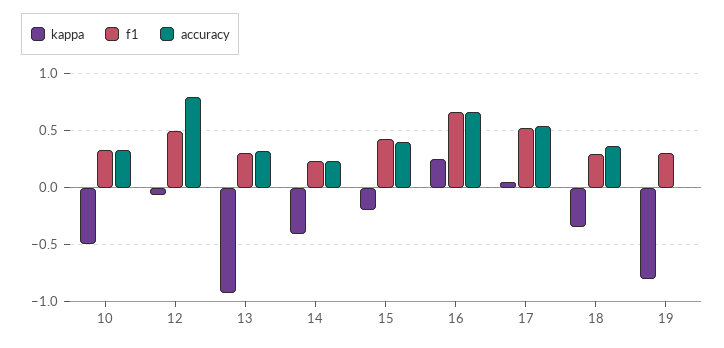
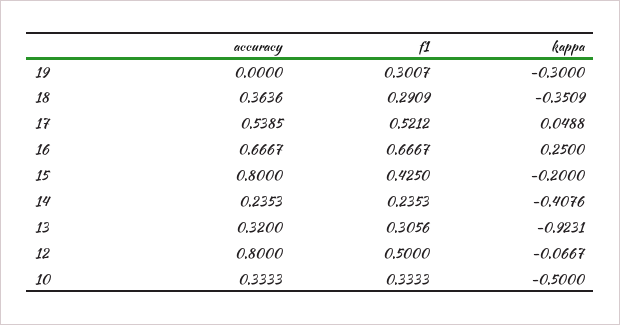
  {
    "kappa": {
      "10": -0.5,
      "12": -0.0667,
      "13": -0.9231,
      "14": -0.4076,
      "15": -0.2,
      "16": 0.25,
      "17": 0.0488,
      "18": -0.3509,
-     "19": -0.8
+     "19": -0.3
    },
    "f1": {
      "10": 0.3333,
      "12": 0.5,
      "13": 0.3056,
      "14": 0.2353,
      "15": 0.425,
      "16": 0.6667,
      "17": 0.5212,
      "18": 0.2909,
      "19": 0.3007
    },
    "accuracy": {
      "10": 0.3333,
      "12": 0.8,
      "13": 0.32,
      "14": 0.2353,
-     "15": 0.4,
+     "15": 0.8,
      "16": 0.6667,
      "17": 0.5385,
      "18": 0.3636,
      "19": 0
    }
  }

